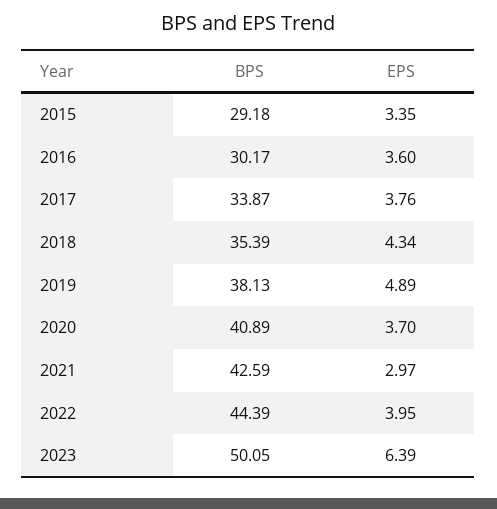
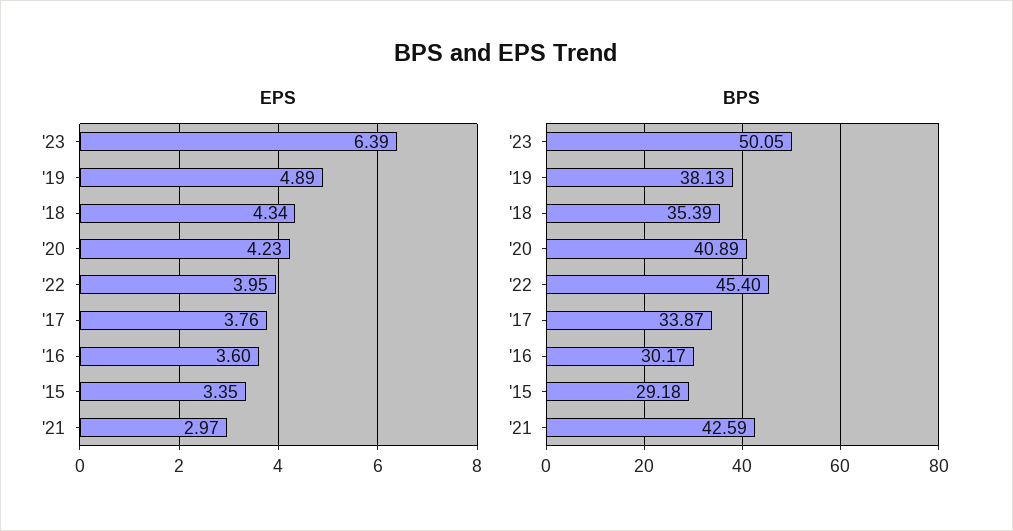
  {
    "BPS": {
      "2015": 29.18,
      "2016": 30.17,
      "2017": 33.87,
      "2018": 35.39,
      "2019": 38.13,
      "2020": 40.89,
      "2021": 42.59,
-     "2022": 44.39,
+     "2022": 45.4,
      "2023": 50.05
    },
    "EPS": {
      "2015": 3.35,
      "2016": 3.6,
      "2017": 3.76,
      "2018": 4.34,
      "2019": 4.89,
-     "2020": 3.7,
+     "2020": 4.23,
      "2021": 2.97,
      "2022": 3.95,
      "2023": 6.39
    }
  }

